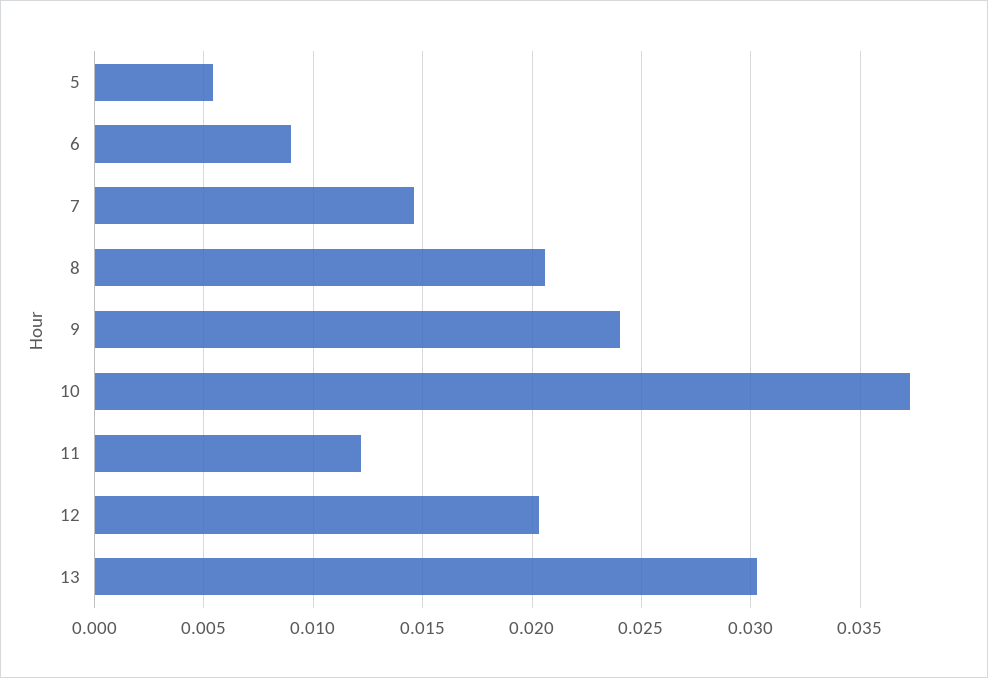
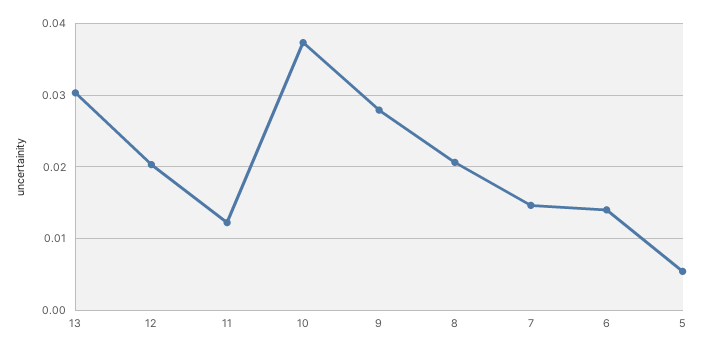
  {
    "5": 0.0055,
-   "6": 0.009,
+   "6": 0.014,
    "7": 0.0145,
    "8": 0.0205,
-   "9": 0.024,
+   "9": 0.028,
    "10": 0.0375,
    "11": 0.012,
    "12": 0.0205,
    "13": 0.0305
  }

